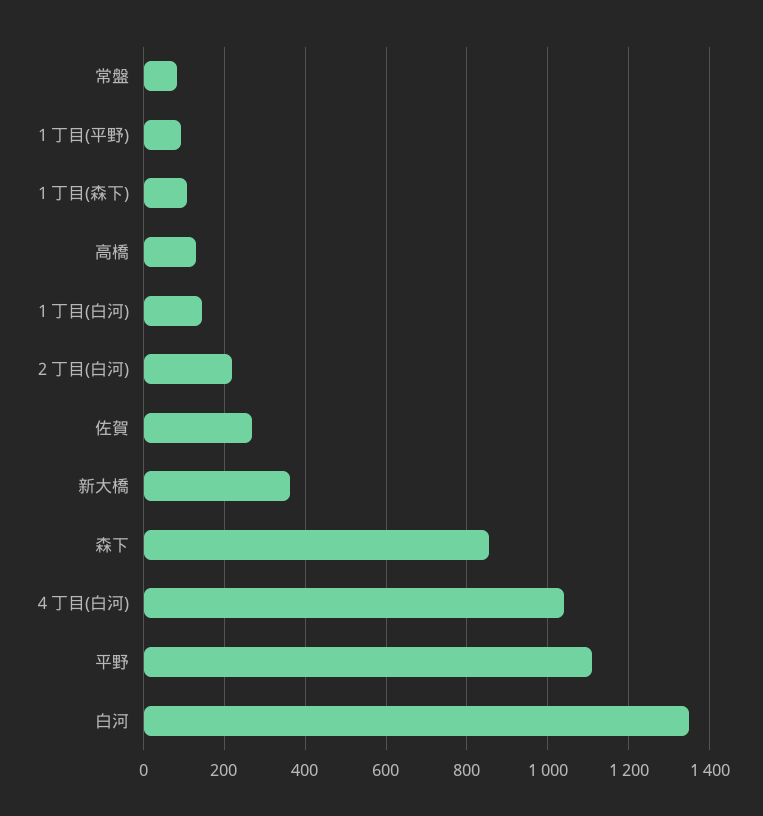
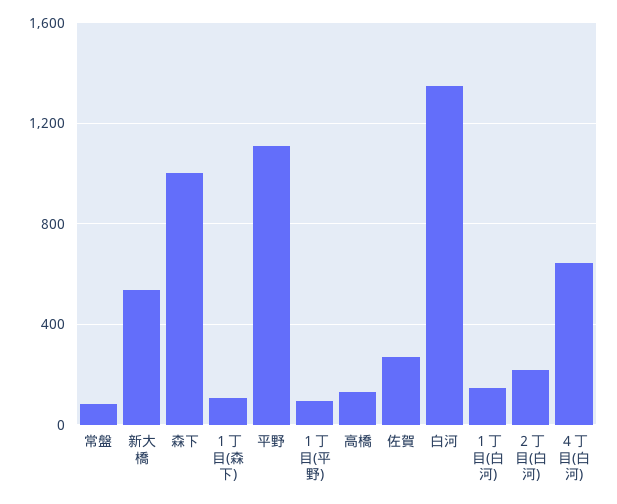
  {
    "常盤": 80,
    "１丁目(平野)": 100,
    "１丁目(森下)": 100,
    "高橋": 120,
    "１丁目(白河)": 140,
    "２丁目(白河)": 220,
    "佐賀": 260,
-   "新大橋": 360,
+   "新大橋": 550,
-   "森下": 860,
+   "森下": 1000,
-   "４丁目(白河)": 1040,
+   "４丁目(白河)": 650,
    "平野": 1100,
    "白河": 1340
  }

